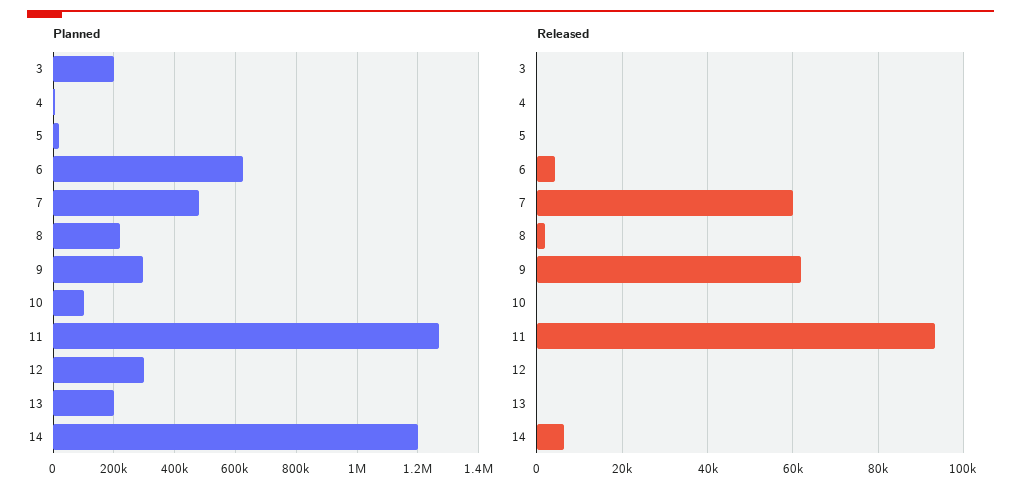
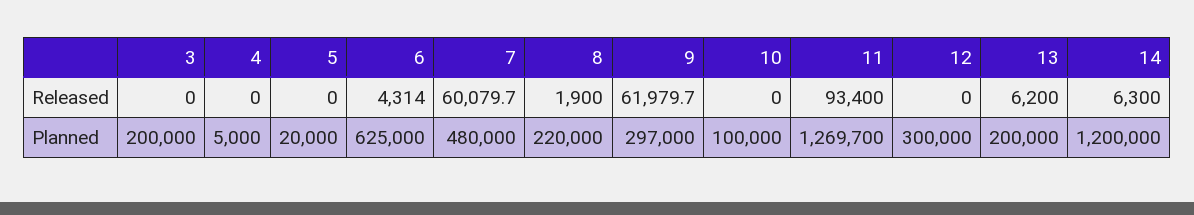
  {
    "Planned": {
      "3": 200000,
      "4": 5000,
      "5": 20000,
      "6": 625000,
      "7": 480000,
      "8": 220000,
      "9": 297000,
      "10": 100000,
      "11": 1269700,
      "12": 300000,
      "13": 200000,
      "14": 1200000
    },
    "Released": {
      "3": 0,
      "4": 0,
      "5": 0,
      "6": 4314,
      "7": 60079.7,
      "8": 1900,
      "9": 61979.7,
      "10": 0,
      "11": 93400,
      "12": 0,
-     "13": 0,
+     "13": 6200,
      "14": 6300
    }
  }

